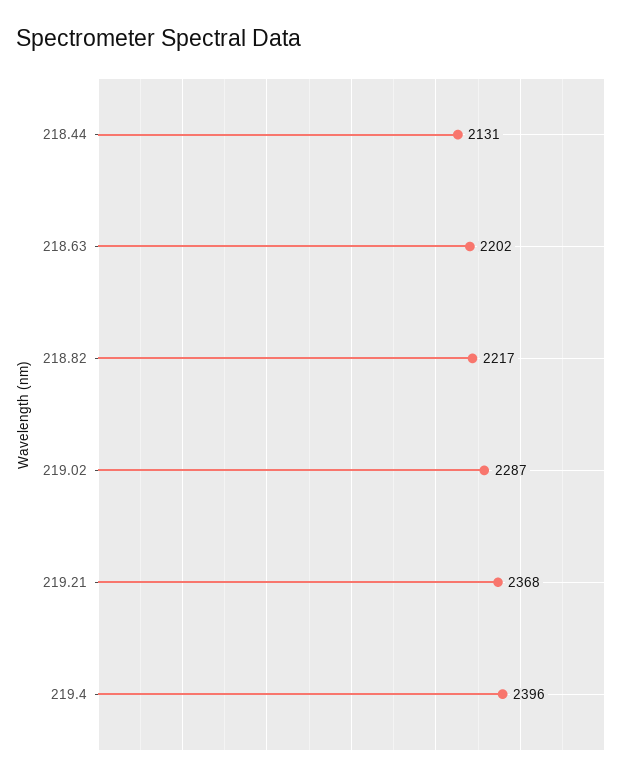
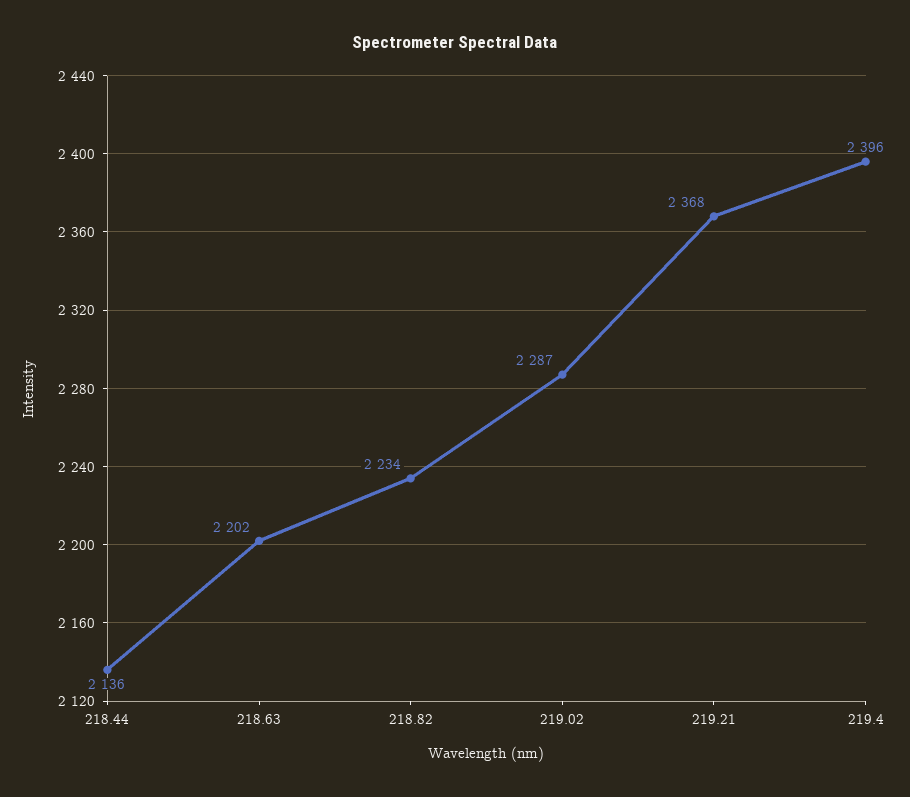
  {
-   "218.44": 2131,
+   "218.44": 2136,
    "218.63": 2202,
-   "218.82": 2217,
+   "218.82": 2234,
    "219.02": 2287,
    "219.21": 2368,
    "219.4": 2396
  }

